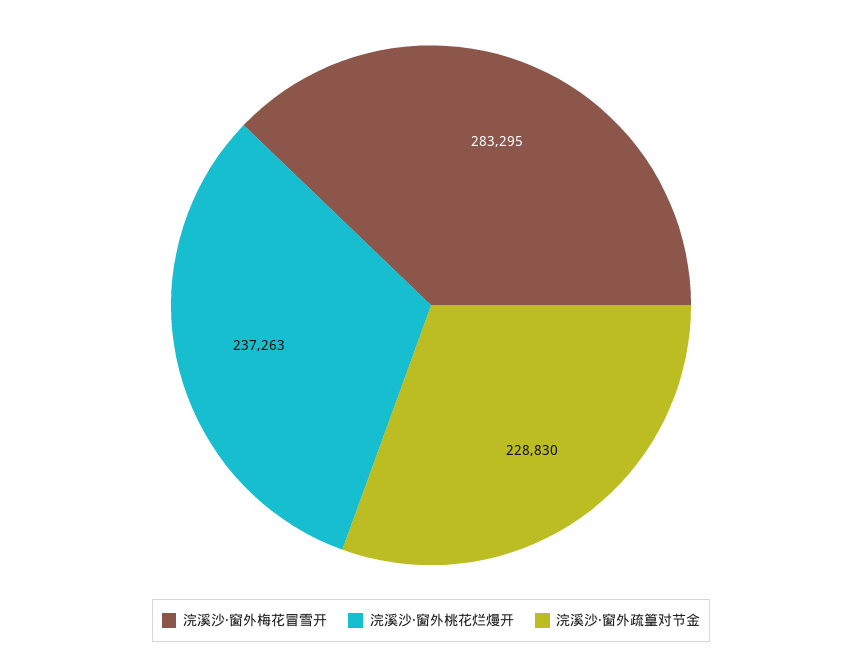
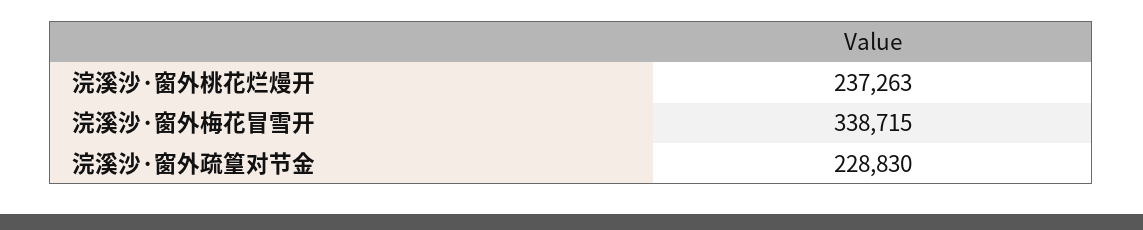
  {
-   "浣溪沙·窗外梅花冒雪开": 283295,
+   "浣溪沙·窗外梅花冒雪开": 338715,
    "浣溪沙·窗外桃花烂熳开": 237263,
    "浣溪沙·窗外疏篁对节金": 228830
  }

